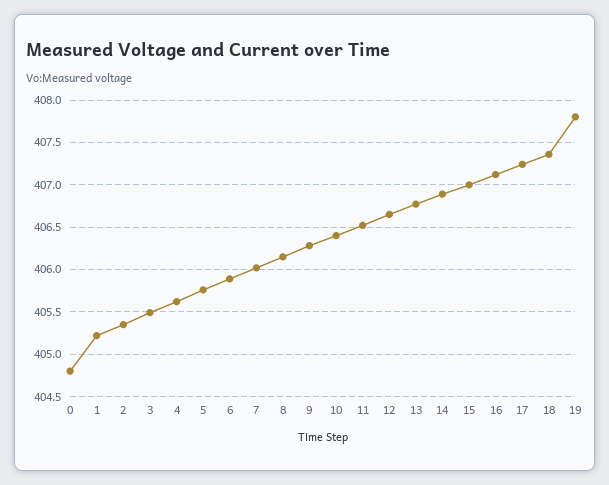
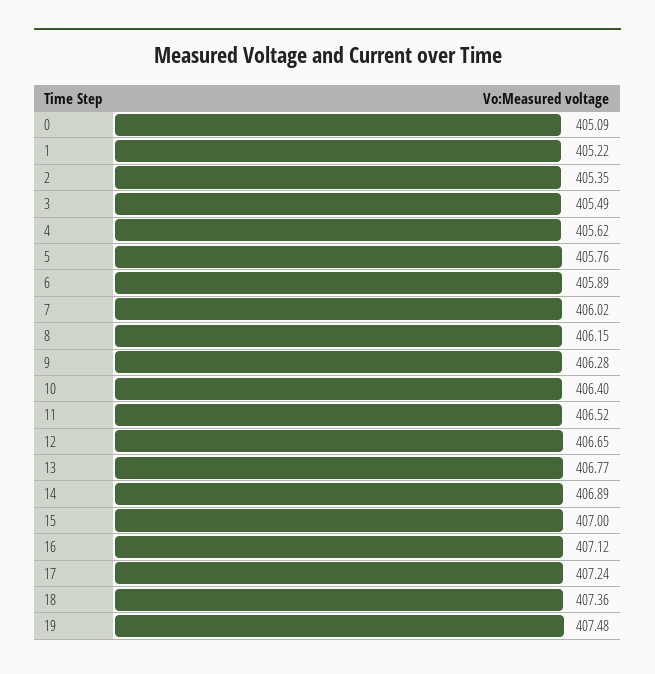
  {
-   "0": 404.8,
+   "0": 405.09,
    "1": 405.22,
    "2": 405.35,
    "3": 405.49,
    "4": 405.62,
    "5": 405.76,
    "6": 405.89,
    "7": 406.02,
    "8": 406.15,
    "9": 406.28,
    "10": 406.4,
    "11": 406.52,
    "12": 406.65,
    "13": 406.77,
    "14": 406.89,
    "15": 407,
    "16": 407.12,
    "17": 407.24,
    "18": 407.36,
-   "19": 407.8
+   "19": 407.48
  }

